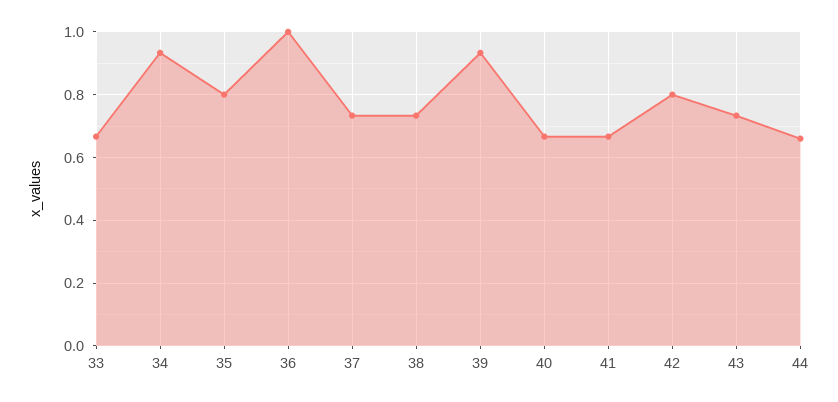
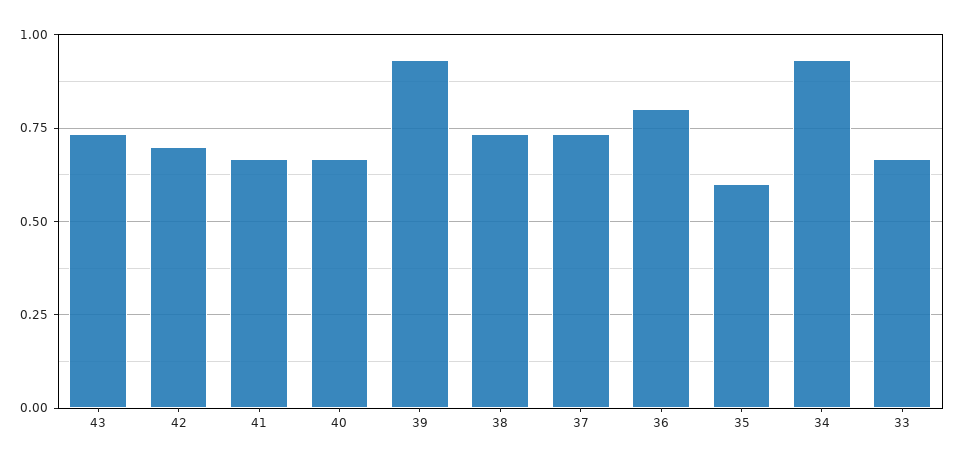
  {
    "33": 0.66,
    "34": 0.94,
-   "35": 0.8,
+   "35": 0.6,
-   "36": 1,
+   "36": 0.8,
    "37": 0.74,
    "38": 0.74,
    "39": 0.94,
    "40": 0.66,
    "41": 0.66,
-   "42": 0.8,
+   "42": 0.7,
-   "43": 0.74,
+   "43": 0.74
-   "44": 0.66
  }

